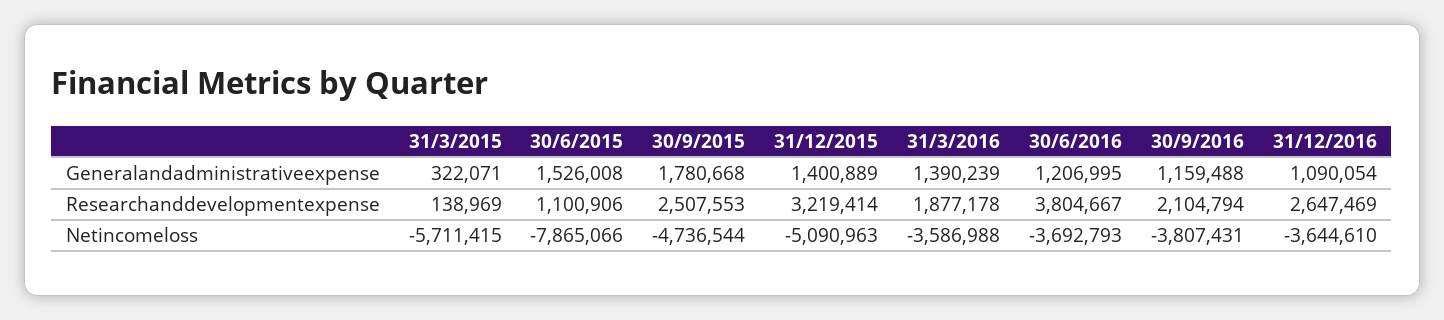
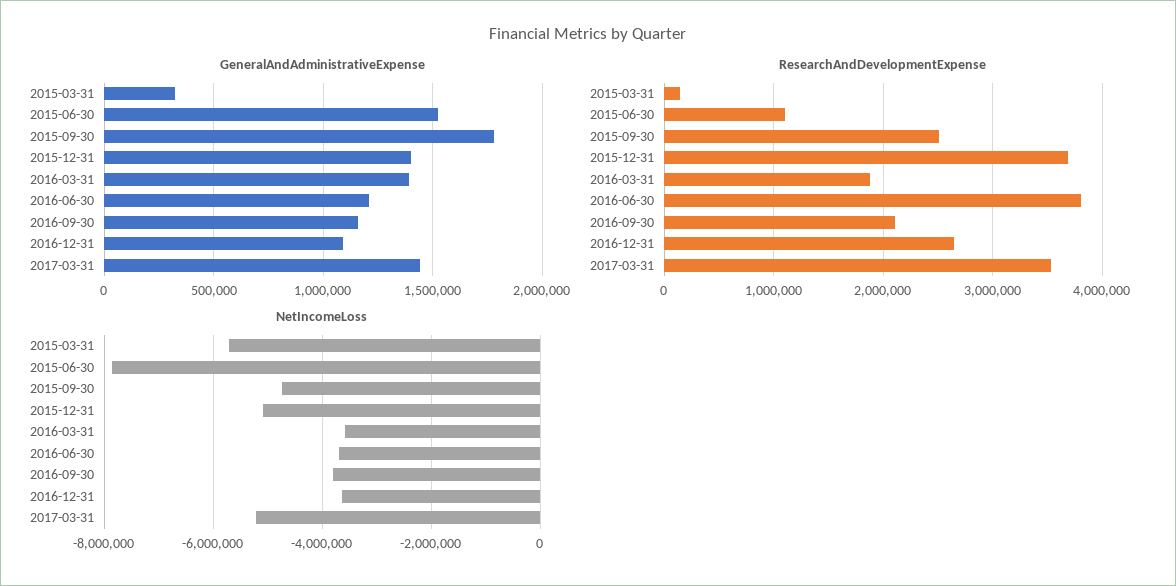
  {
    "Generalandadministrativeexpense": {
      "31/3/2015": 322071,
      "30/6/2015": 1526008,
      "30/9/2015": 1780668,
      "31/12/2015": 1400889,
      "31/3/2016": 1390239,
      "30/6/2016": 1206995,
      "30/9/2016": 1159488,
-     "31/12/2016": 1090054
+     "31/12/2016": 1090054,
+     "2017-03-31": 1450000
    },
    "Researchanddevelopmentexpense": {
      "31/3/2015": 138969,
      "30/6/2015": 1100906,
      "30/9/2015": 2507553,
-     "31/12/2015": 3219414,
+     "31/12/2015": 3700000,
      "31/3/2016": 1877178,
      "30/6/2016": 3804667,
      "30/9/2016": 2104794,
-     "31/12/2016": 2647469
+     "31/12/2016": 2647469,
+     "2017-03-31": 3500000
    },
    "Netincomeloss": {
      "31/3/2015": -5711415,
      "30/6/2015": -7865066,
      "30/9/2015": -4736544,
      "31/12/2015": -5090963,
      "31/3/2016": -3586988,
      "30/6/2016": -3692793,
      "30/9/2016": -3807431,
-     "31/12/2016": -3644610
+     "31/12/2016": -3644610,
+     "2017-03-31": -5200000
    }
  }

